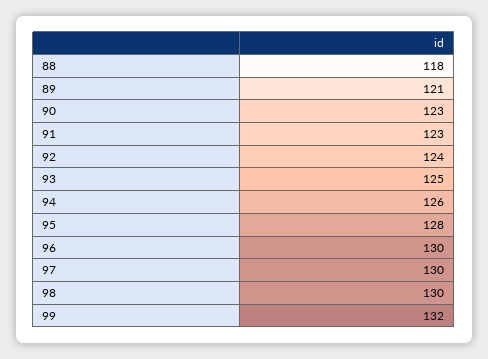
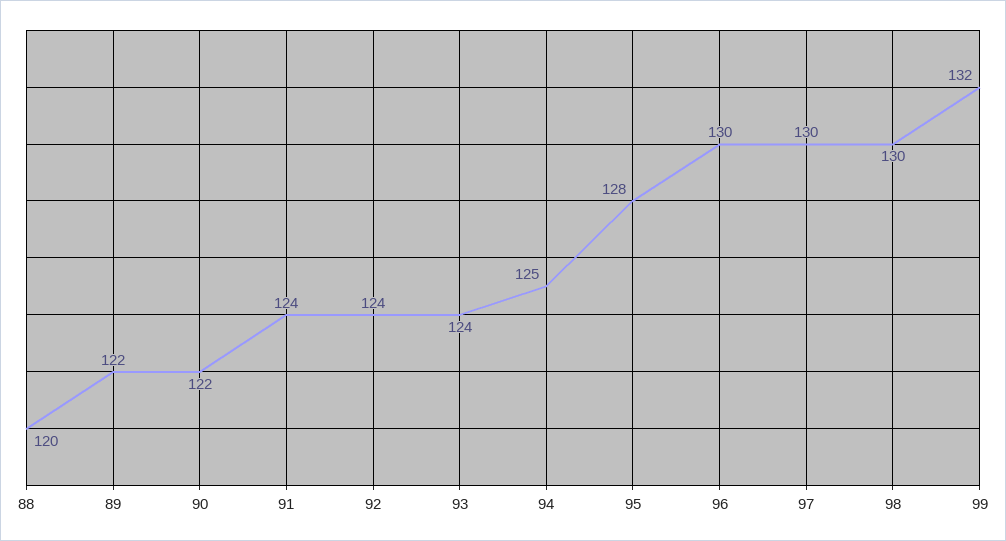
  {
-   "88": 118,
+   "88": 120,
-   "89": 121,
+   "89": 122,
-   "90": 123,
+   "90": 122,
-   "91": 123,
+   "91": 124,
    "92": 124,
-   "93": 125,
+   "93": 124,
-   "94": 126,
+   "94": 125,
    "95": 128,
    "96": 130,
    "97": 130,
    "98": 130,
    "99": 132
  }

